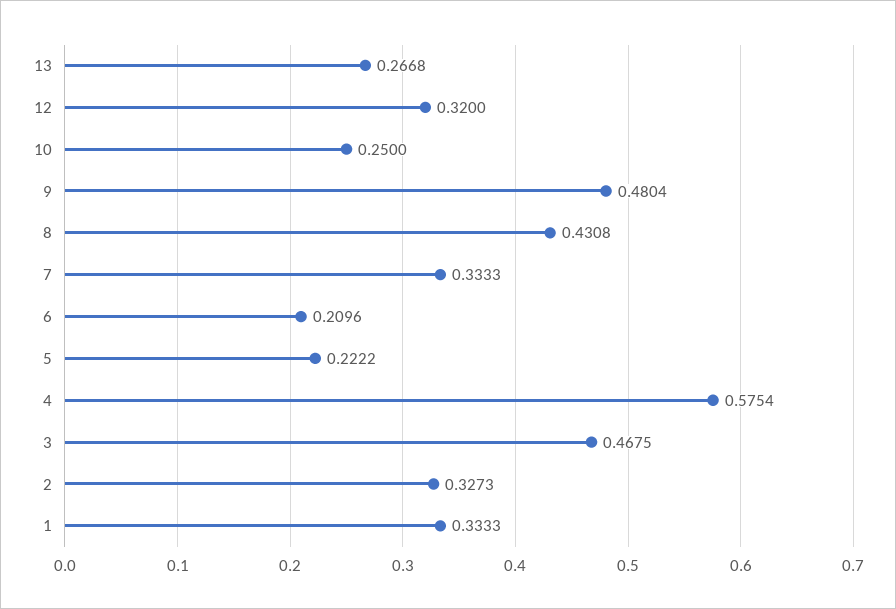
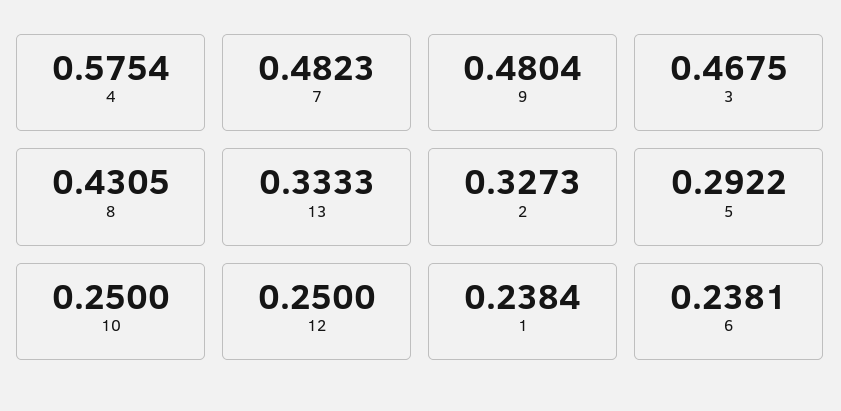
  {
-   "13": 0.2668,
+   "13": 0.3333,
-   "12": 0.32,
+   "12": 0.25,
    "10": 0.25,
    "9": 0.4804,
-   "8": 0.4308,
+   "8": 0.4305,
-   "7": 0.3333,
+   "7": 0.4823,
-   "6": 0.2096,
+   "6": 0.2381,
-   "5": 0.2222,
+   "5": 0.2922,
    "4": 0.5754,
    "3": 0.4675,
    "2": 0.3273,
-   "1": 0.3333
+   "1": 0.2384
  }

